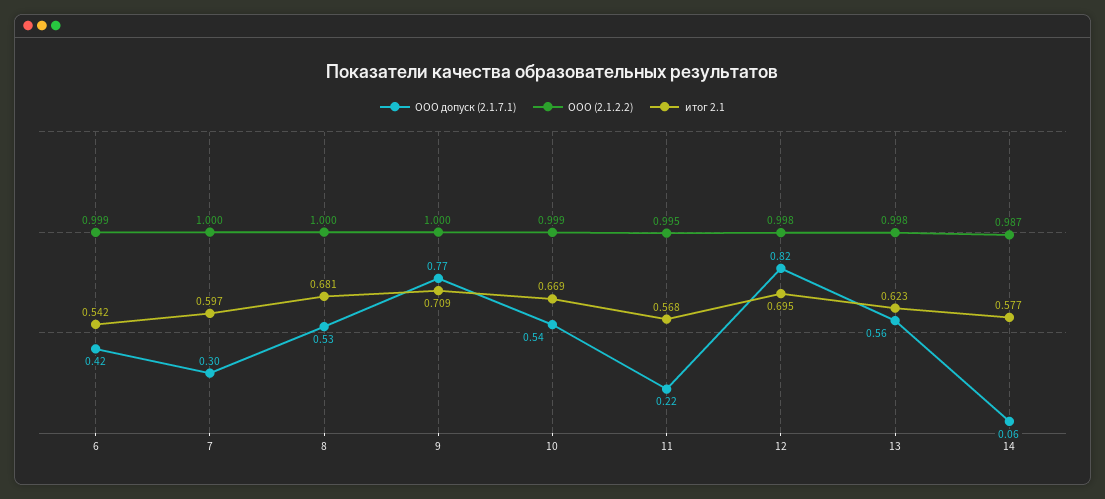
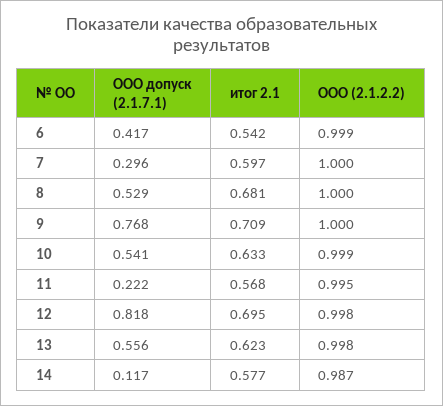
  {
    "ООО допуск (2.1.7.1)": {
      "6": 0.417,
      "7": 0.296,
      "8": 0.529,
      "9": 0.768,
      "10": 0.541,
      "11": 0.222,
      "12": 0.818,
      "13": 0.556,
-     "14": 0.06
+     "14": 0.117
    },
    "ООО (2.1.2.2)": {
      "6": 0.999,
      "7": 1,
      "8": 1,
      "9": 1,
      "10": 0.999,
      "11": 0.995,
      "12": 0.998,
      "13": 0.998,
      "14": 0.987
    },
    "итог 2.1": {
      "6": 0.542,
      "7": 0.597,
      "8": 0.681,
      "9": 0.709,
-     "10": 0.669,
+     "10": 0.633,
      "11": 0.568,
      "12": 0.695,
      "13": 0.623,
      "14": 0.577
    }
  }

